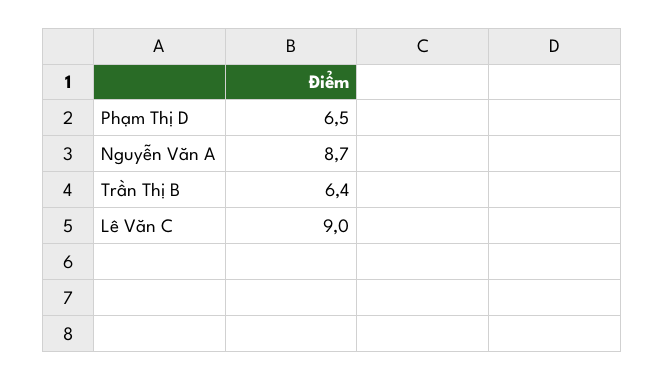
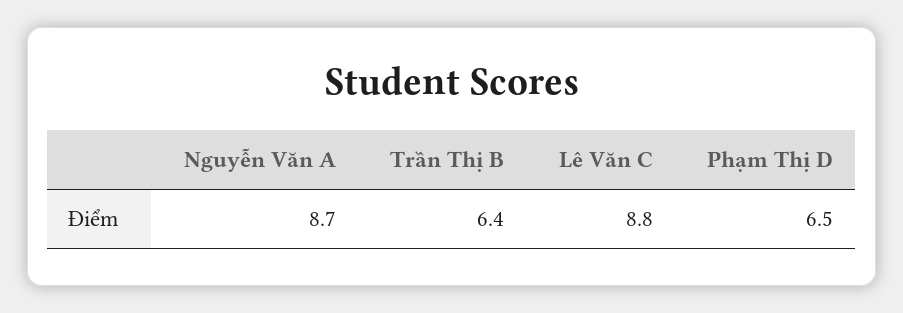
  {
    "Phạm Thị D": 6.5,
    "Nguyễn Văn A": 8.7,
    "Trần Thị B": 6.4,
-   "Lê Văn C": 9
+   "Lê Văn C": 8.8
  }

